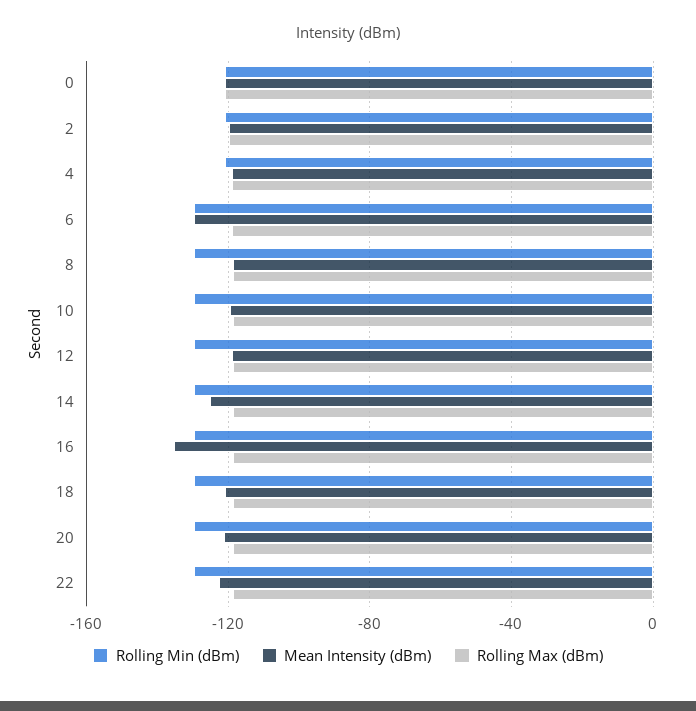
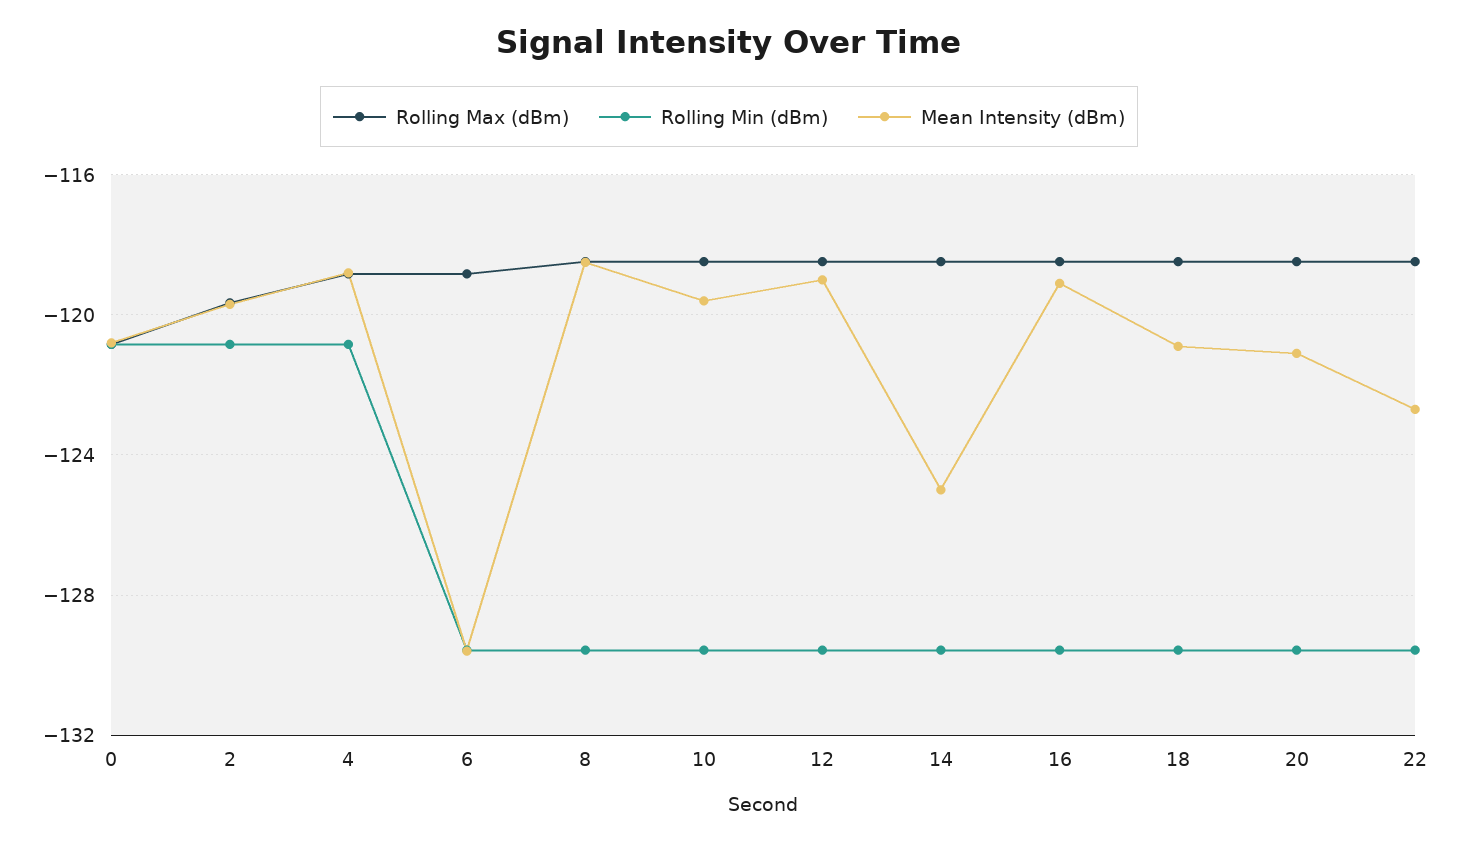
  {
    "Rolling Min (dBm)": {
      "0": -121,
      "2": -121,
      "4": -121,
      "6": -129.5,
      "8": -129.5,
      "10": -129.5,
      "12": -129.5,
      "14": -129.5,
      "16": -129.5,
      "18": -129.5,
      "20": -129.5,
      "22": -129.5
    },
    "Mean Intensity (dBm)": {
      "0": -121,
      "2": -119.5,
      "4": -119,
      "6": -129.5,
      "8": -118.5,
      "10": -119.5,
      "12": -119,
      "14": -125,
-     "16": -135,
+     "16": -119,
      "18": -121,
      "20": -121,
      "22": -122.5
    },
    "Rolling Max (dBm)": {
      "0": -121,
      "2": -119.5,
      "4": -119,
      "6": -119,
      "8": -118.5,
      "10": -118.5,
      "12": -118.5,
      "14": -118.5,
      "16": -118.5,
      "18": -118.5,
      "20": -118.5,
      "22": -118.5
    }
  }

